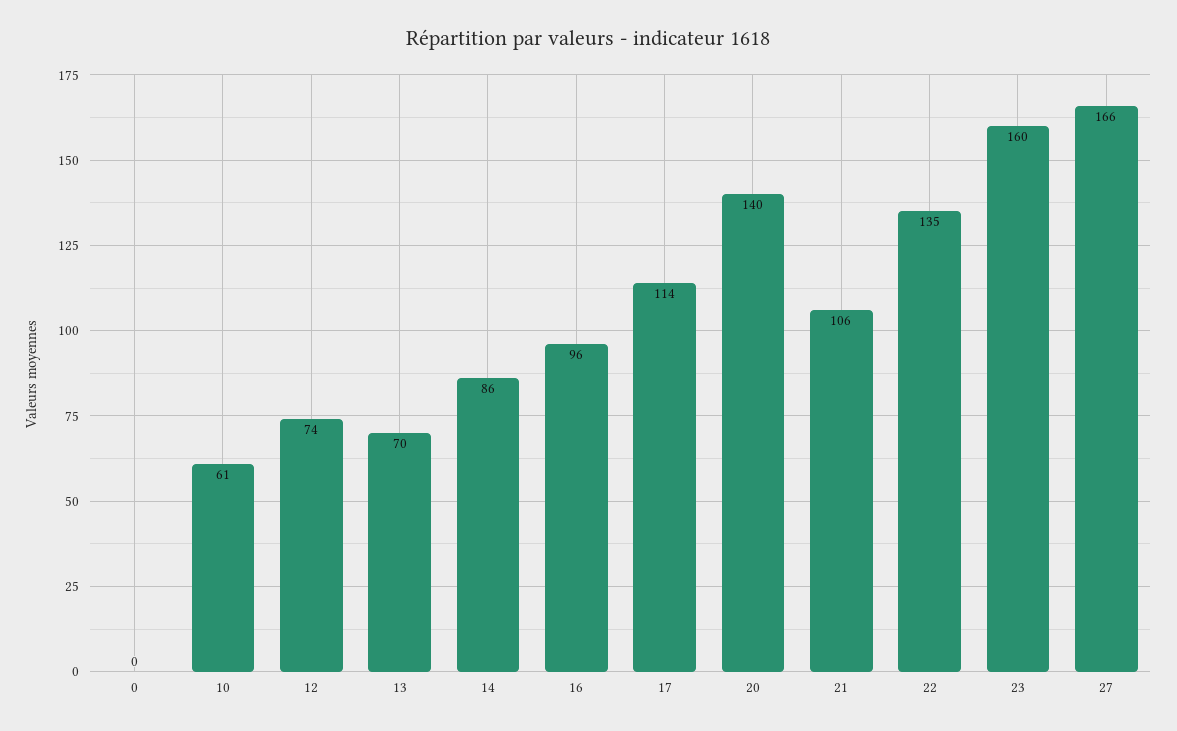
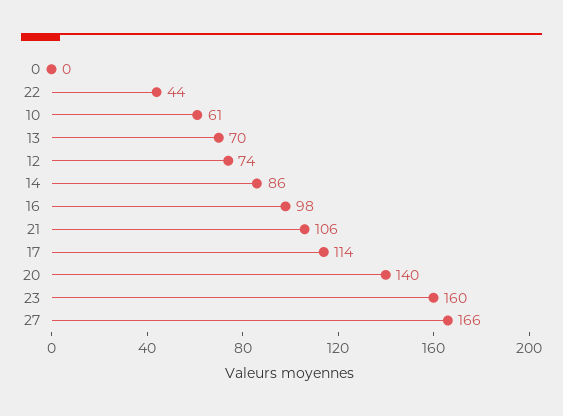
  {
    "0": 0,
    "10": 61,
    "12": 74,
    "13": 70,
    "14": 86,
-   "16": 96,
+   "16": 98,
    "17": 114,
    "20": 140,
    "21": 106,
-   "22": 135,
+   "22": 44,
    "23": 160,
    "27": 166
  }

